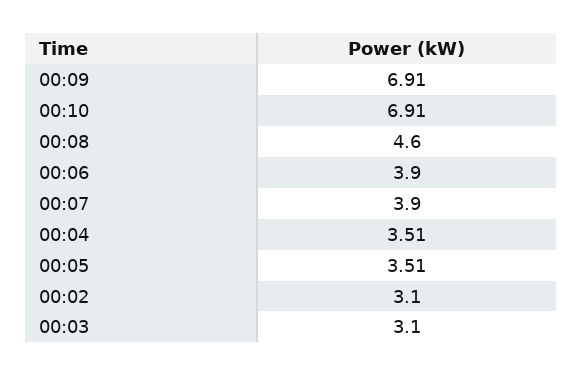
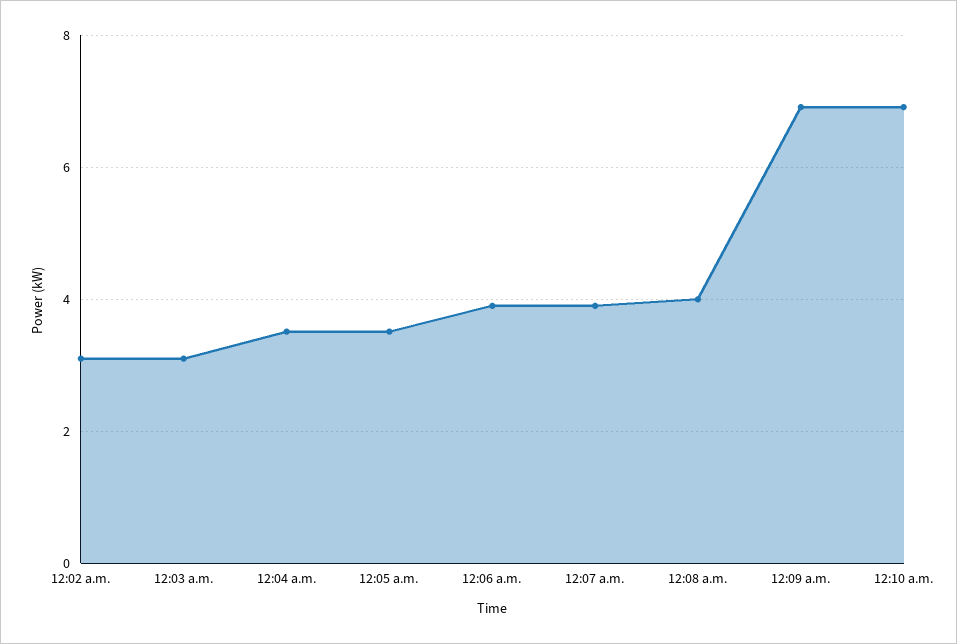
  {
    "00:09": 6.91,
    "00:10": 6.91,
-   "00:08": 4.6,
+   "00:08": 4,
    "00:06": 3.9,
    "00:07": 3.9,
    "00:04": 3.51,
    "00:05": 3.51,
    "00:02": 3.1,
    "00:03": 3.1
  }

